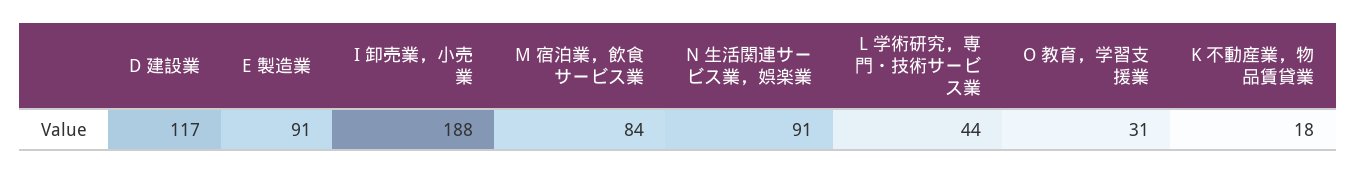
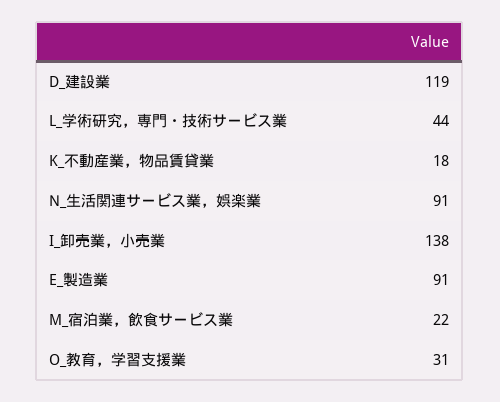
  {
-   "D 建設業": 117,
+   "D 建設業": 119,
    "E 製造業": 91,
-   "I 卸売業，小売業": 188,
+   "I 卸売業，小売業": 138,
-   "M 宿泊業，飲食サービス業": 84,
+   "M 宿泊業，飲食サービス業": 22,
    "N 生活関連サービス業，娯楽業": 91,
    "L 学術研究，専門・技術サービス業": 44,
    "O 教育，学習支援業": 31,
    "K 不動産業，物品賃貸業": 18
  }

